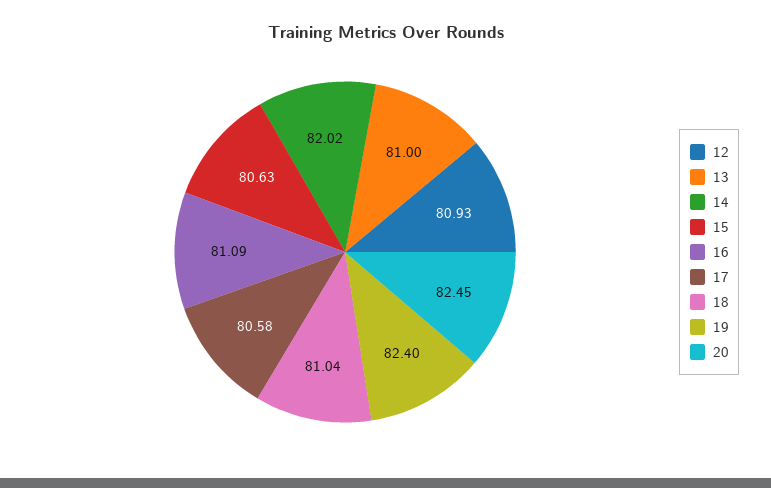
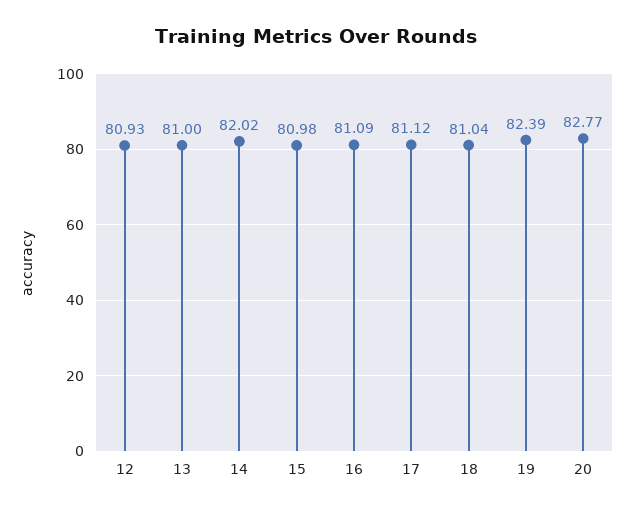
  {
    "12": 80.93,
    "13": 81,
    "14": 82.02,
-   "15": 80.63,
+   "15": 80.98,
    "16": 81.09,
-   "17": 80.58,
+   "17": 81.12,
    "18": 81.04,
-   "19": 82.4,
+   "19": 82.39,
-   "20": 82.45
+   "20": 82.77
  }

